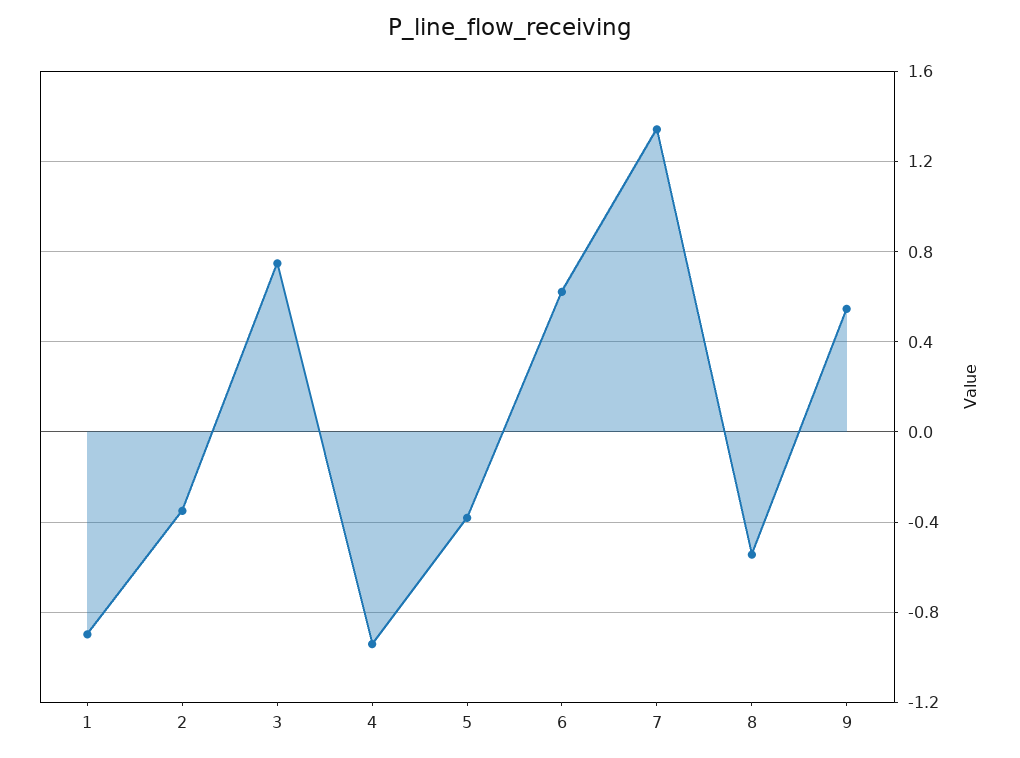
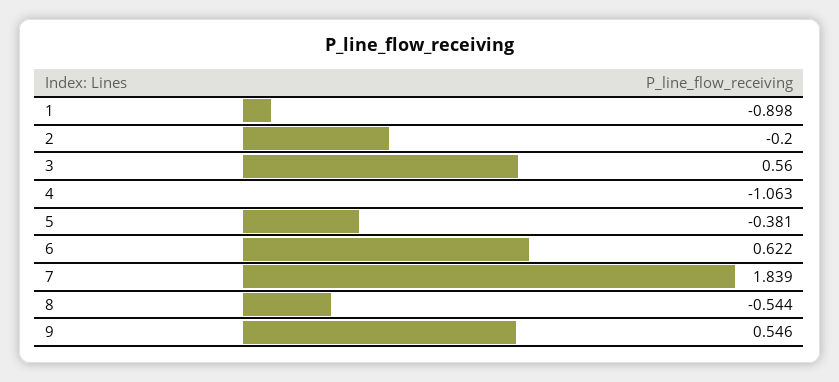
  {
    "1": -0.898,
-   "2": -0.35,
+   "2": -0.2,
-   "3": 0.75,
+   "3": 0.56,
-   "4": -0.95,
+   "4": -1.063,
    "5": -0.381,
    "6": 0.622,
-   "7": 1.35,
+   "7": 1.839,
    "8": -0.544,
    "9": 0.546
  }

